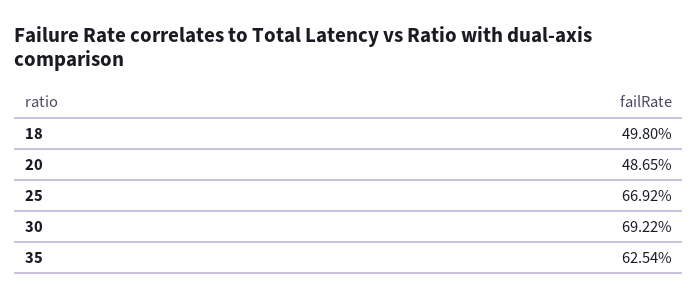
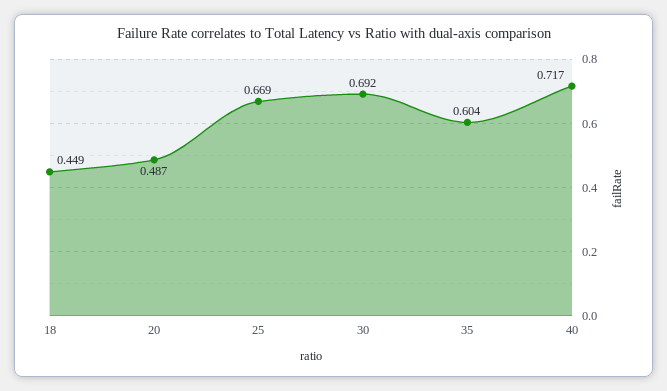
  {
-   "18": 0.498,
+   "18": 0.449,
    "20": 0.4865,
    "25": 0.6692,
    "30": 0.6922,
-   "35": 0.6254
+   "35": 0.604,
+   "40": 0.717
  }

